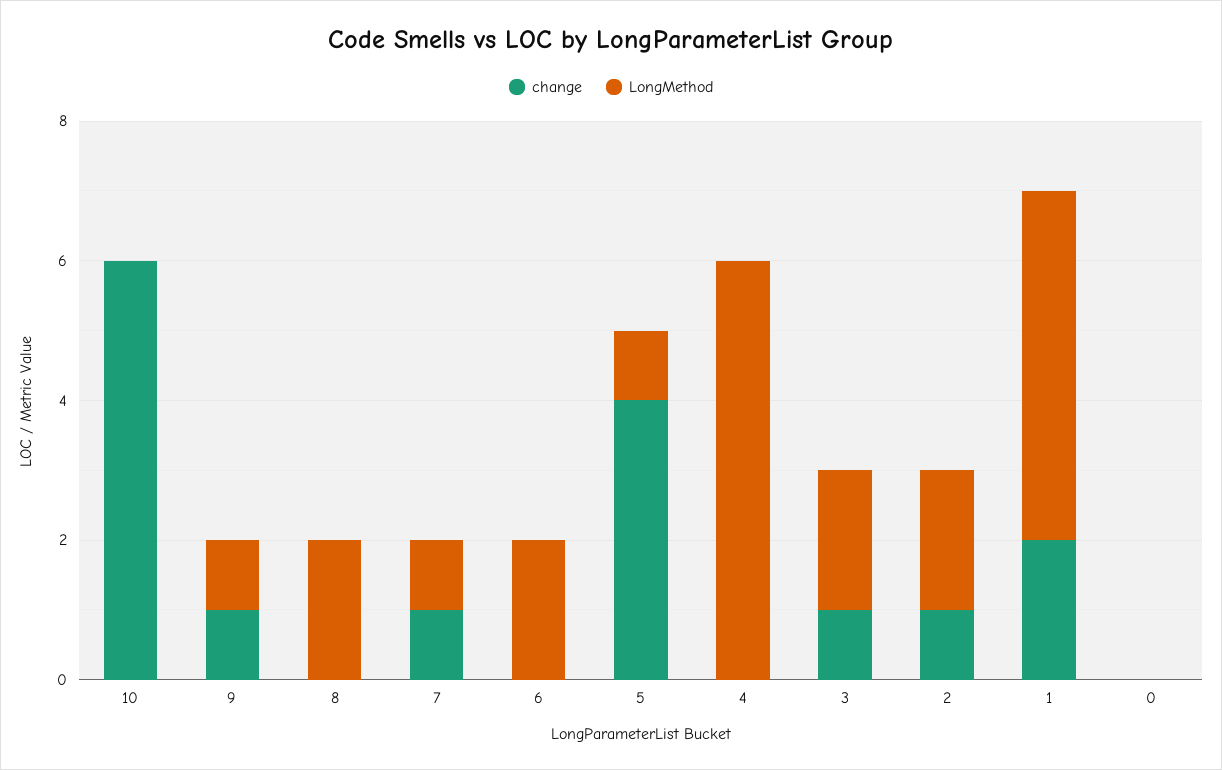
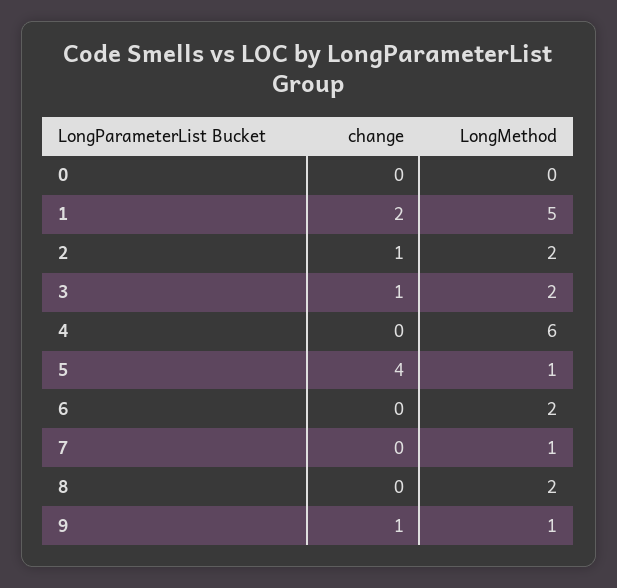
  {
    "change": {
-     "10": 6,
      "9": 1,
      "8": 0,
-     "7": 1,
+     "7": 0,
      "6": 0,
      "5": 4,
      "4": 0,
      "3": 1,
      "2": 1,
      "1": 2,
      "0": 0
    },
    "LongMethod": {
-     "10": 0,
      "9": 1,
      "8": 2,
      "7": 1,
      "6": 2,
      "5": 1,
      "4": 6,
      "3": 2,
      "2": 2,
      "1": 5,
      "0": 0
    }
  }

